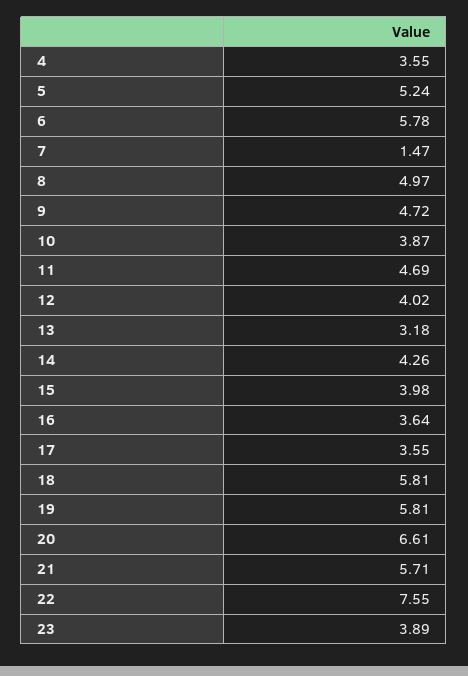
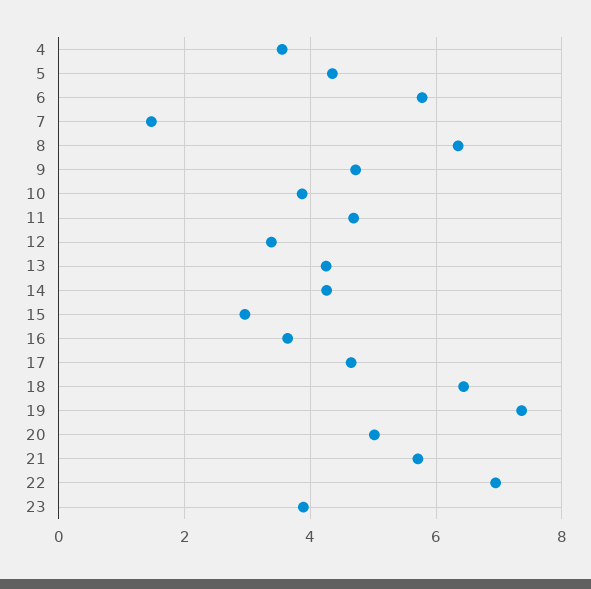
  {
    "4": 3.55,
-   "5": 5.24,
+   "5": 4.4,
    "6": 5.78,
    "7": 1.47,
-   "8": 4.97,
+   "8": 6.4,
    "9": 4.72,
    "10": 3.87,
    "11": 4.69,
-   "12": 4.02,
+   "12": 3.4,
-   "13": 3.18,
+   "13": 4.2,
    "14": 4.26,
-   "15": 3.98,
+   "15": 3,
    "16": 3.64,
-   "17": 3.55,
+   "17": 4.6,
-   "18": 5.81,
+   "18": 6.4,
-   "19": 5.81,
+   "19": 7.4,
-   "20": 6.61,
+   "20": 5,
    "21": 5.71,
-   "22": 7.55,
+   "22": 7,
    "23": 3.89
  }

